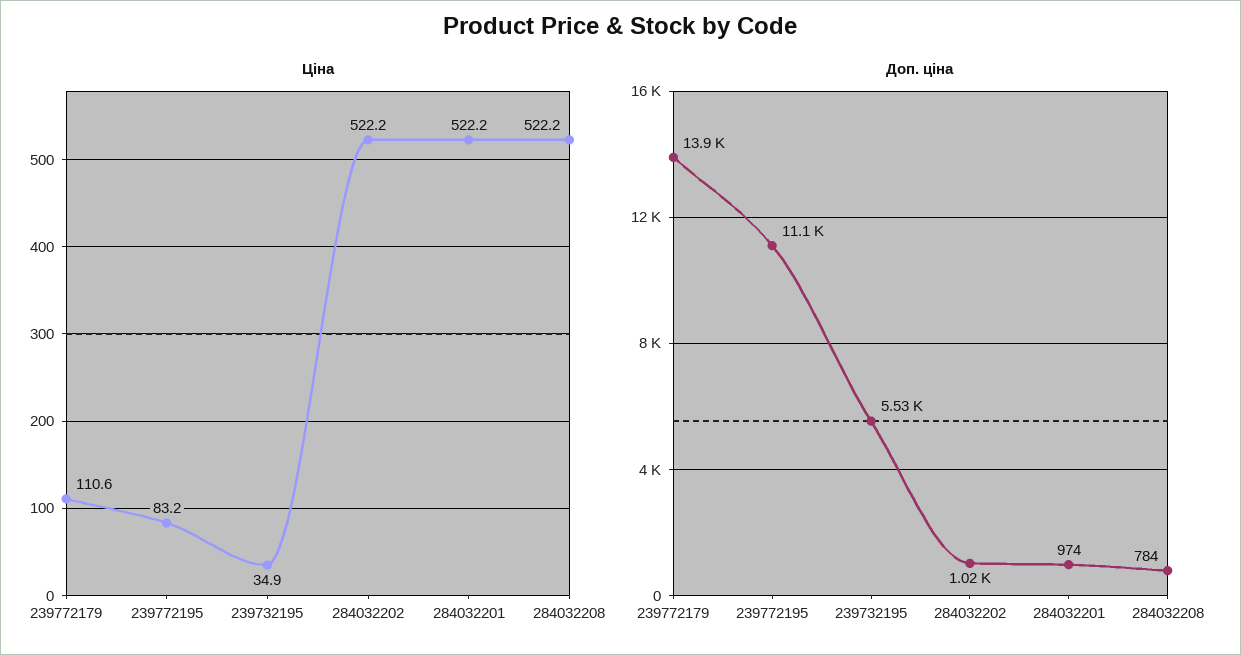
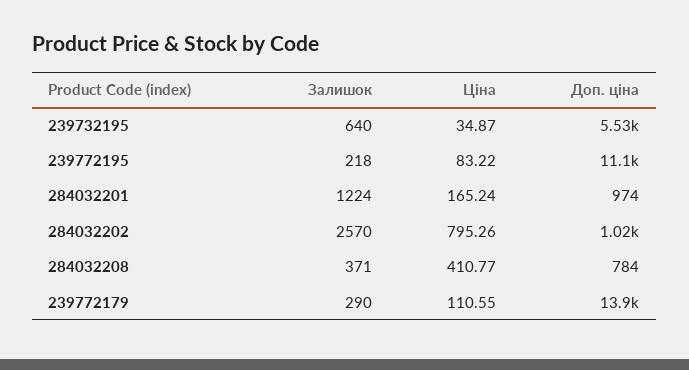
  {
    "Ціна": {
      "239772179": 110.55,
      "239772195": 83.22,
      "239732195": 34.87,
-     "284032202": 522.2,
+     "284032202": 795.26,
-     "284032201": 522.2,
+     "284032201": 165.24,
-     "284032208": 522.2
+     "284032208": 410.77
    },
    "Доп. ціна": {
      "239772179": 13900,
      "239772195": 11100,
      "239732195": 5530,
      "284032202": 1020,
      "284032201": 974,
      "284032208": 784
-   }
+   },
+   "Залишок": {
+     "239732195": 640,
+     "239772195": 218,
+     "284032201": 1224,
+     "284032202": 2570,
+     "284032208": 371,
+     "239772179": 290
+   }
  }

